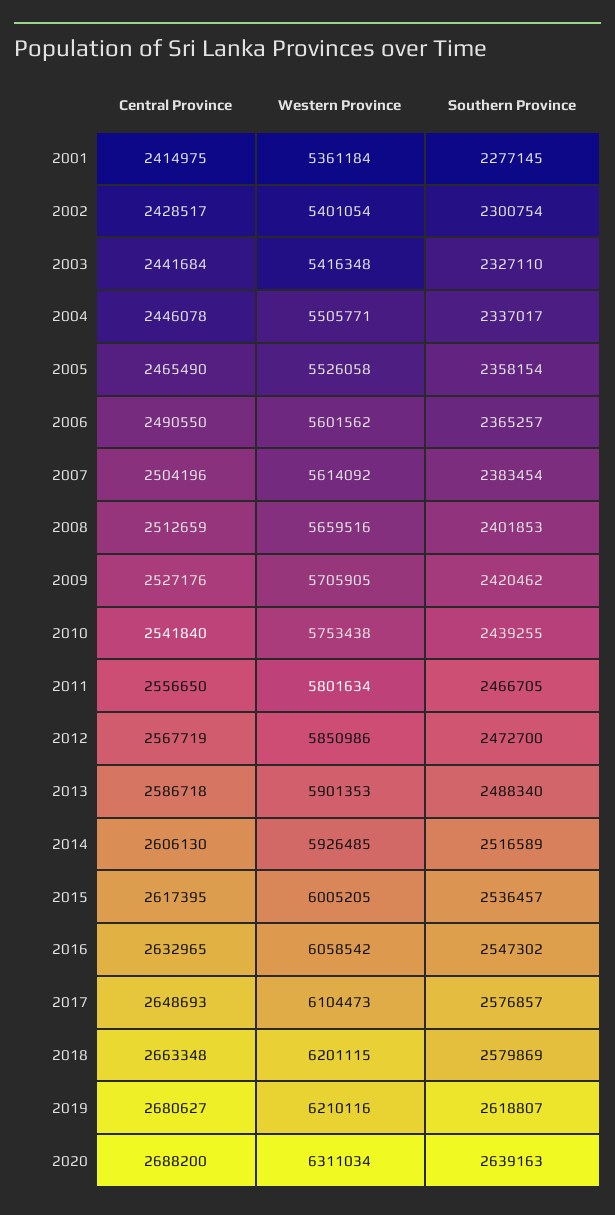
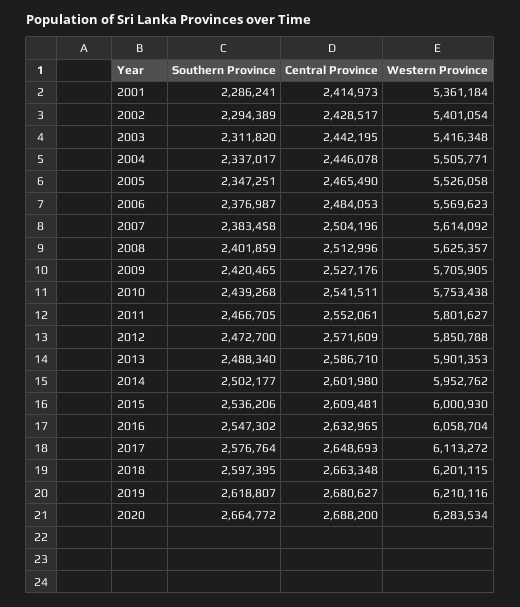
  {
    "Central Province": {
-     "2001": 2414975,
+     "2001": 2414973,
      "2002": 2428517,
-     "2003": 2441684,
+     "2003": 2442195,
      "2004": 2446078,
      "2005": 2465490,
-     "2006": 2490550,
+     "2006": 2484053,
      "2007": 2504196,
-     "2008": 2512659,
+     "2008": 2512996,
      "2009": 2527176,
-     "2010": 2541840,
+     "2010": 2541511,
-     "2011": 2556650,
+     "2011": 2552061,
-     "2012": 2567719,
+     "2012": 2571609,
-     "2013": 2586718,
+     "2013": 2586710,
-     "2014": 2606130,
+     "2014": 2601980,
-     "2015": 2617395,
+     "2015": 2609481,
      "2016": 2632965,
      "2017": 2648693,
      "2018": 2663348,
      "2019": 2680627,
      "2020": 2688200
    },
    "Western Province": {
      "2001": 5361184,
      "2002": 5401054,
      "2003": 5416348,
      "2004": 5505771,
      "2005": 5526058,
-     "2006": 5601562,
+     "2006": 5569623,
      "2007": 5614092,
-     "2008": 5659516,
+     "2008": 5625357,
      "2009": 5705905,
      "2010": 5753438,
-     "2011": 5801634,
+     "2011": 5801627,
-     "2012": 5850986,
+     "2012": 5850788,
      "2013": 5901353,
-     "2014": 5926485,
+     "2014": 5952762,
-     "2015": 6005205,
+     "2015": 6000930,
-     "2016": 6058542,
+     "2016": 6058704,
-     "2017": 6104473,
+     "2017": 6113272,
      "2018": 6201115,
      "2019": 6210116,
-     "2020": 6311034
+     "2020": 6283534
    },
    "Southern Province": {
-     "2001": 2277145,
+     "2001": 2286241,
-     "2002": 2300754,
+     "2002": 2294389,
-     "2003": 2327110,
+     "2003": 2311820,
      "2004": 2337017,
-     "2005": 2358154,
+     "2005": 2347251,
-     "2006": 2365257,
+     "2006": 2376987,
-     "2007": 2383454,
+     "2007": 2383458,
-     "2008": 2401853,
+     "2008": 2401859,
-     "2009": 2420462,
+     "2009": 2420465,
-     "2010": 2439255,
+     "2010": 2439268,
      "2011": 2466705,
      "2012": 2472700,
      "2013": 2488340,
-     "2014": 2516589,
+     "2014": 2502177,
-     "2015": 2536457,
+     "2015": 2536206,
      "2016": 2547302,
-     "2017": 2576857,
+     "2017": 2576764,
-     "2018": 2579869,
+     "2018": 2597395,
      "2019": 2618807,
-     "2020": 2639163
+     "2020": 2664772
    }
  }

